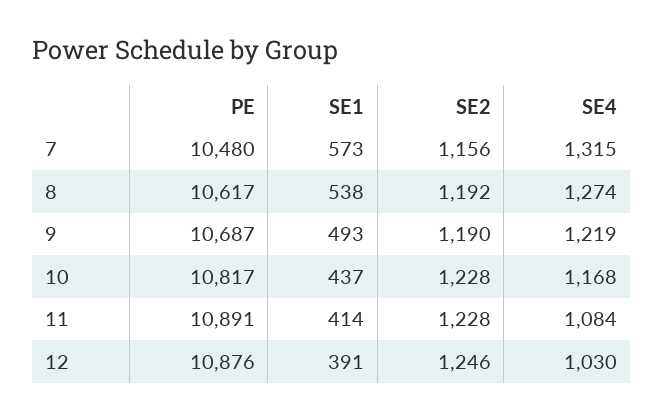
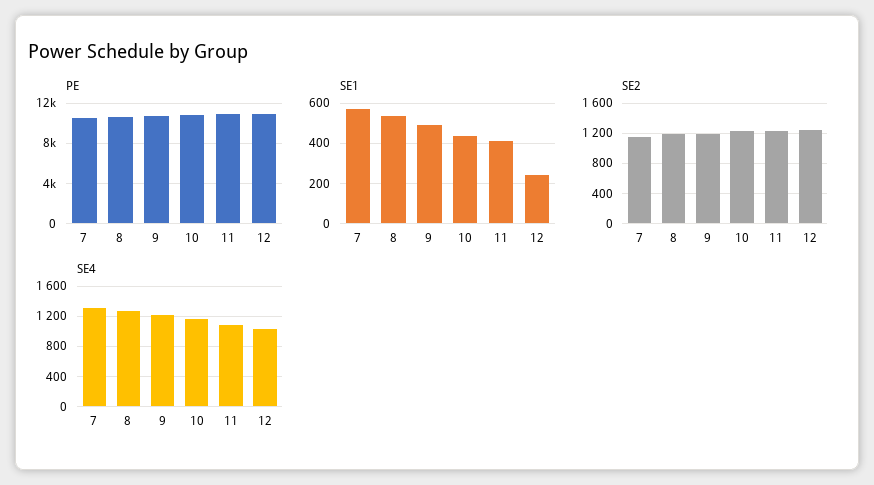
  {
    "PE": {
      "7": 10480,
      "8": 10617,
      "9": 10687,
      "10": 10817,
      "11": 10891,
      "12": 10876
    },
    "SE1": {
      "7": 573,
      "8": 538,
      "9": 493,
      "10": 437,
      "11": 414,
-     "12": 391
+     "12": 250
    },
    "SE2": {
      "7": 1156,
      "8": 1192,
      "9": 1190,
      "10": 1228,
      "11": 1228,
      "12": 1246
    },
    "SE4": {
      "7": 1315,
      "8": 1274,
      "9": 1219,
      "10": 1168,
      "11": 1084,
      "12": 1030
    }
  }

